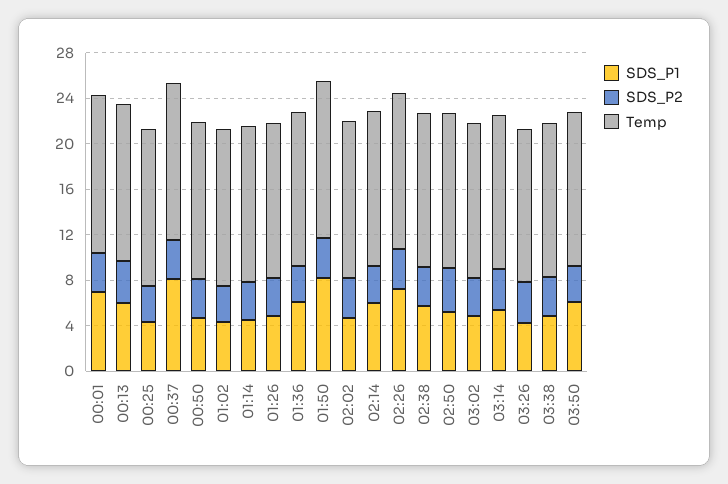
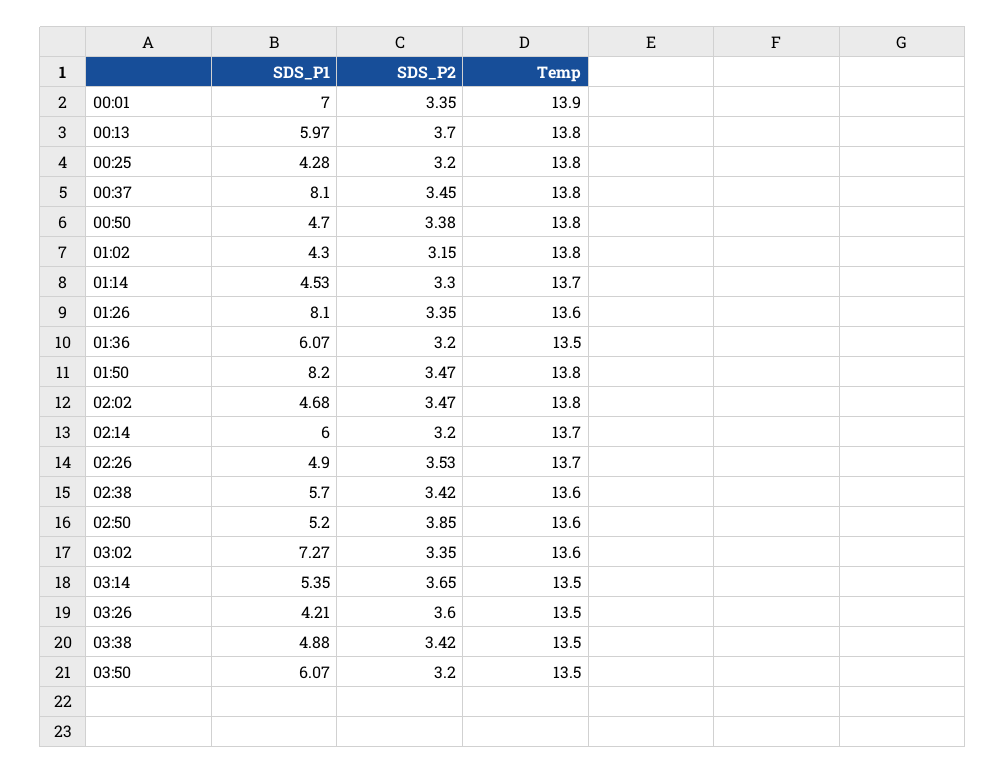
  {
    "SDS_P1": {
      "00:01": 7,
      "00:13": 5.97,
      "00:25": 4.28,
      "00:37": 8.1,
      "00:50": 4.7,
      "01:02": 4.3,
      "01:14": 4.53,
-     "01:26": 5,
+     "01:26": 8.1,
      "01:36": 6.07,
      "01:50": 8.2,
      "02:02": 4.68,
      "02:14": 6,
-     "02:26": 7,
+     "02:26": 4.9,
      "02:38": 5.7,
      "02:50": 5.2,
-     "03:02": 5,
+     "03:02": 7.27,
      "03:14": 5.35,
      "03:26": 4.21,
      "03:38": 4.88,
      "03:50": 6.07
    },
    "SDS_P2": {
      "00:01": 3.35,
      "00:13": 3.7,
      "00:25": 3.2,
      "00:37": 3.45,
      "00:50": 3.38,
      "01:02": 3.15,
      "01:14": 3.3,
      "01:26": 3.35,
      "01:36": 3.2,
      "01:50": 3.47,
      "02:02": 3.47,
      "02:14": 3.2,
      "02:26": 3.53,
      "02:38": 3.42,
      "02:50": 3.85,
      "03:02": 3.35,
      "03:14": 3.65,
      "03:26": 3.6,
      "03:38": 3.42,
      "03:50": 3.2
    },
    "Temp": {
      "00:01": 13.9,
      "00:13": 13.8,
      "00:25": 13.8,
      "00:37": 13.8,
      "00:50": 13.8,
      "01:02": 13.8,
      "01:14": 13.7,
      "01:26": 13.6,
      "01:36": 13.5,
      "01:50": 13.8,
      "02:02": 13.8,
      "02:14": 13.7,
      "02:26": 13.7,
      "02:38": 13.6,
      "02:50": 13.6,
      "03:02": 13.6,
      "03:14": 13.5,
      "03:26": 13.5,
      "03:38": 13.5,
      "03:50": 13.5
    }
  }

